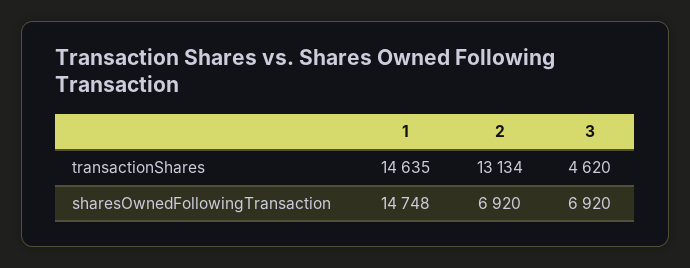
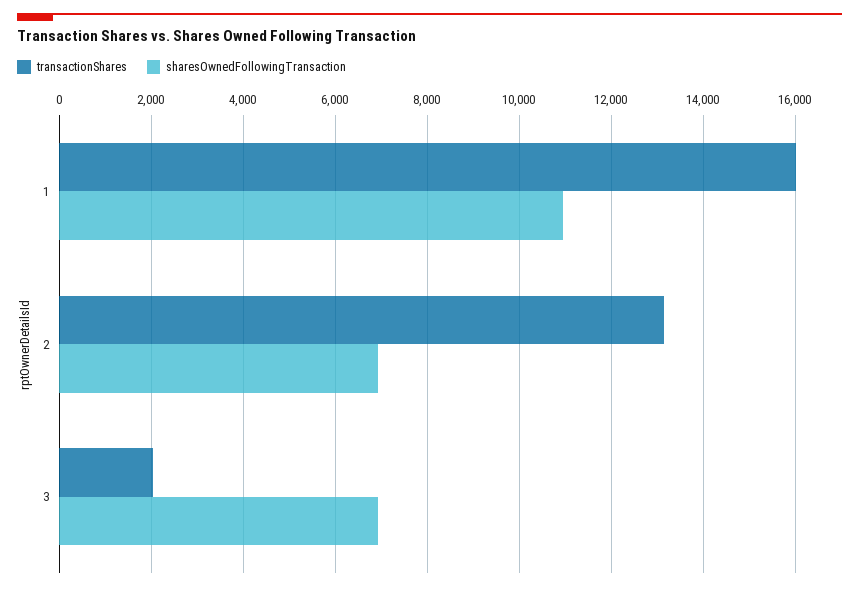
  {
    "transactionShares": {
-     "1": 14635,
+     "1": 16000,
      "2": 13134,
-     "3": 4620
+     "3": 2000
    },
    "sharesOwnedFollowingTransaction": {
-     "1": 14748,
+     "1": 11000,
      "2": 6920,
      "3": 6920
    }
  }

